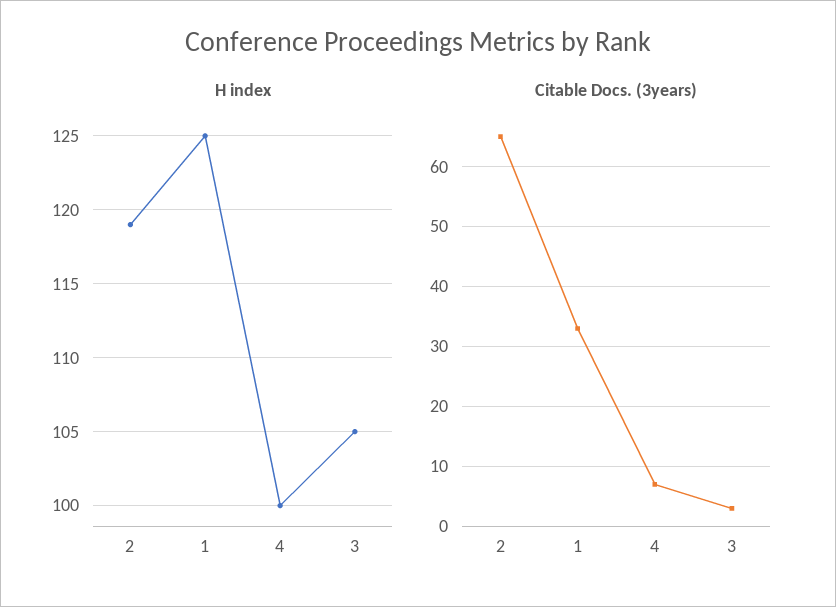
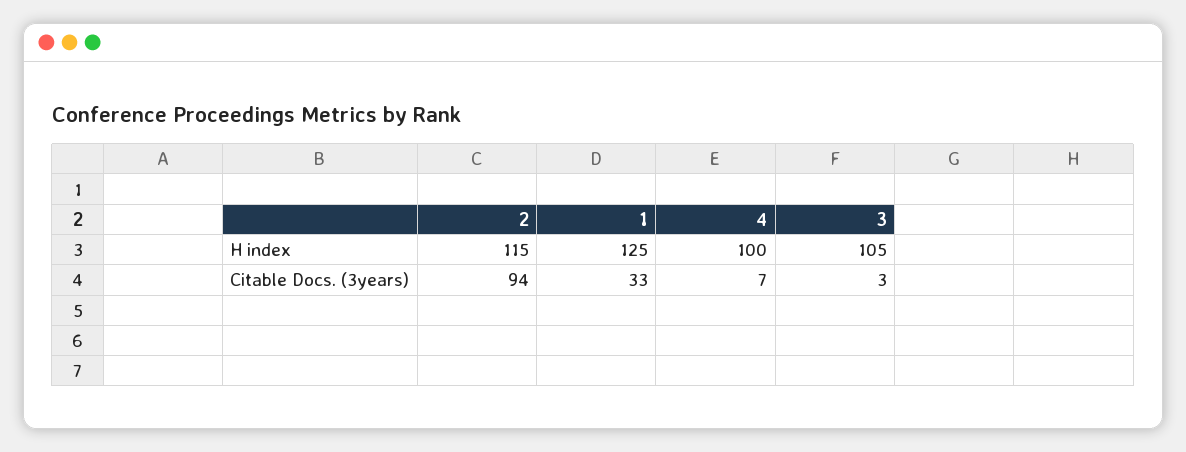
  {
    "H index": {
-     "2": 119,
+     "2": 115,
      "1": 125,
      "4": 100,
      "3": 105
    },
    "Citable Docs. (3years)": {
-     "2": 65,
+     "2": 94,
      "1": 33,
      "4": 7,
      "3": 3
    }
  }

